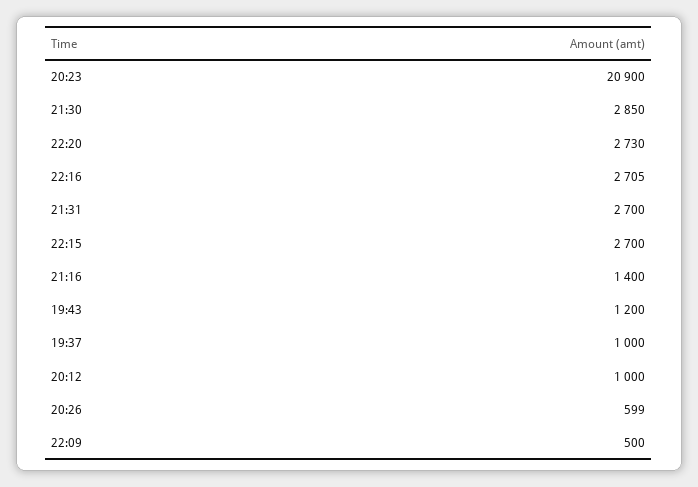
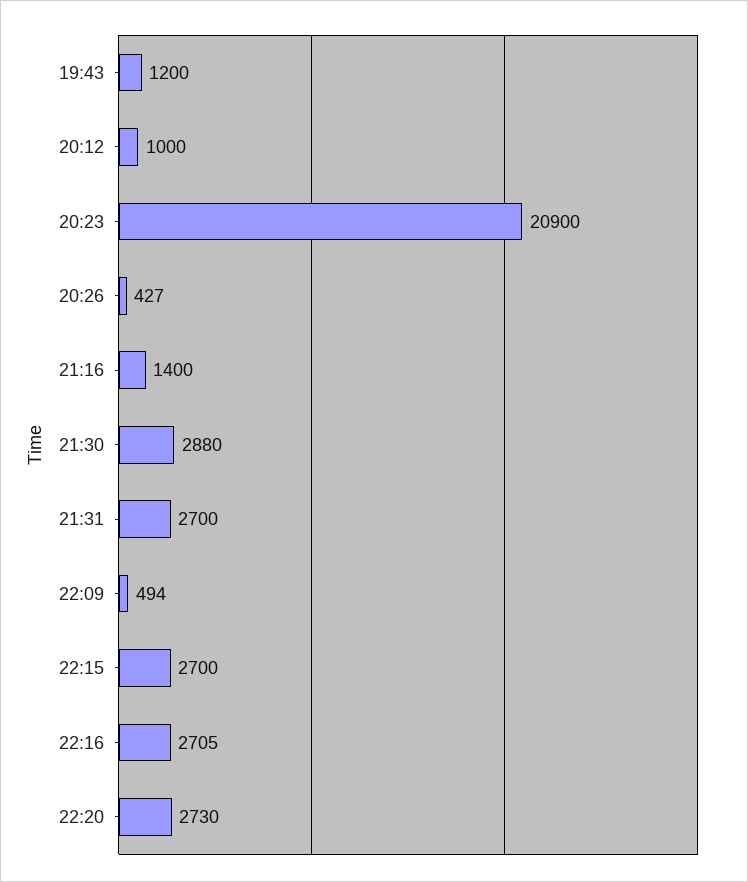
  {
    "20:23": 20900,
-   "21:30": 2850,
+   "21:30": 2880,
    "22:20": 2730,
    "22:16": 2705,
    "21:31": 2700,
    "22:15": 2700,
    "21:16": 1400,
    "19:43": 1200,
-   "19:37": 1000,
    "20:12": 1000,
-   "20:26": 599,
+   "20:26": 427,
-   "22:09": 500
+   "22:09": 494
  }

